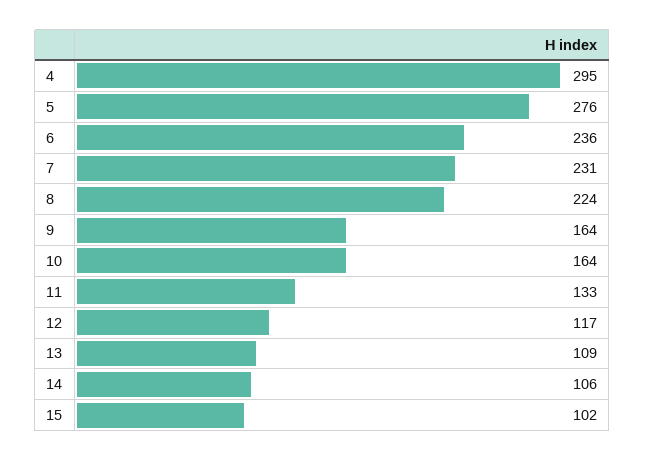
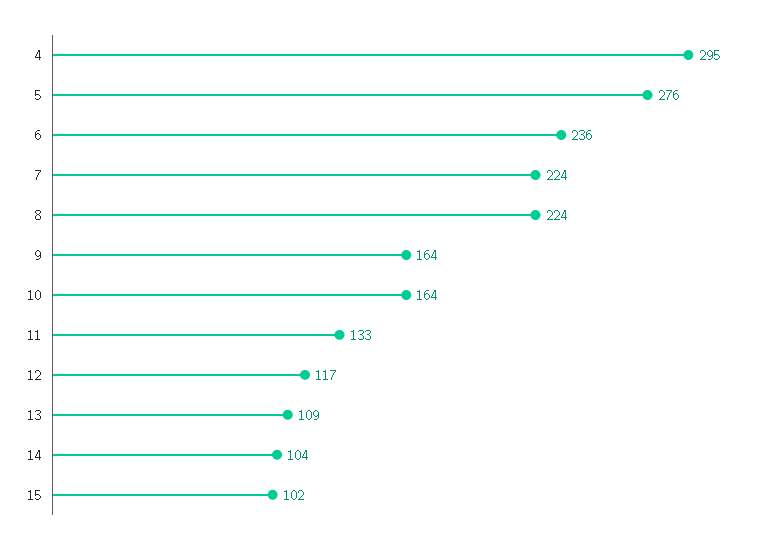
  {
    "4": 295,
    "5": 276,
    "6": 236,
-   "7": 231,
+   "7": 224,
    "8": 224,
    "9": 164,
    "10": 164,
    "11": 133,
    "12": 117,
    "13": 109,
-   "14": 106,
+   "14": 104,
    "15": 102
  }

